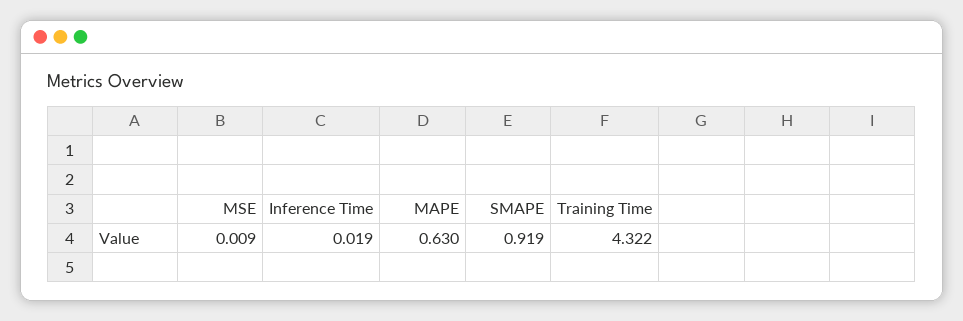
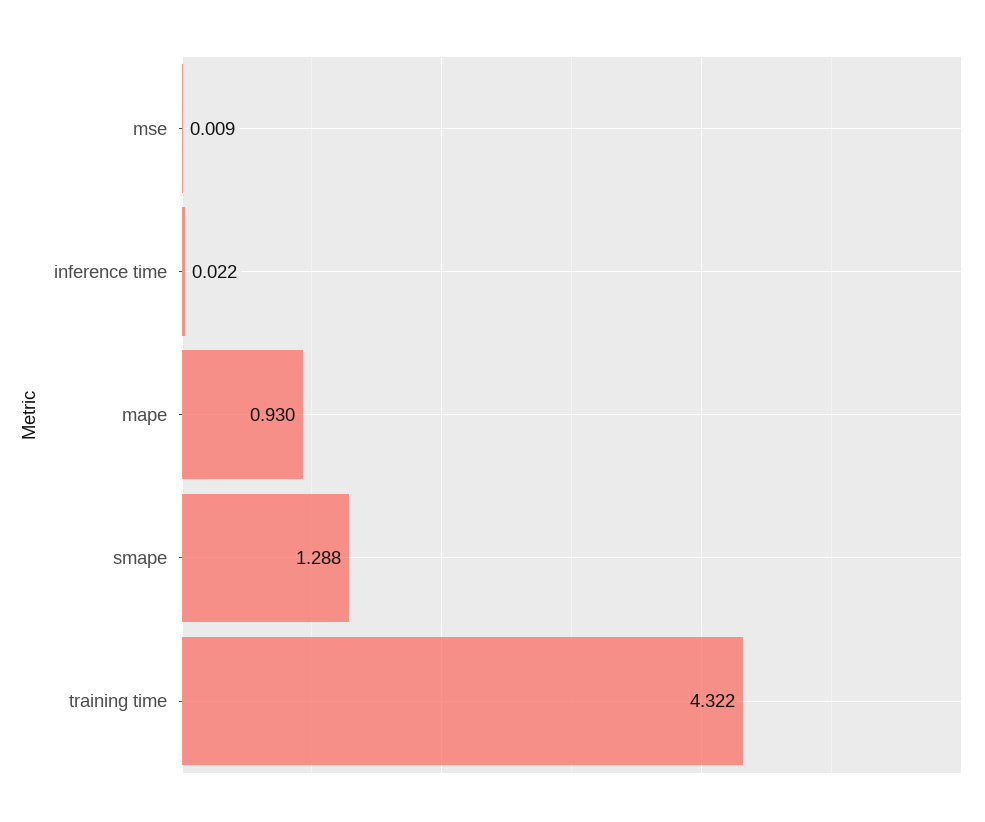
  {
    "MSE": 0.009,
-   "Inference Time": 0.019,
+   "Inference Time": 0.022,
-   "MAPE": 0.63,
+   "MAPE": 0.93,
-   "SMAPE": 0.919,
+   "SMAPE": 1.288,
    "Training Time": 4.322
  }

